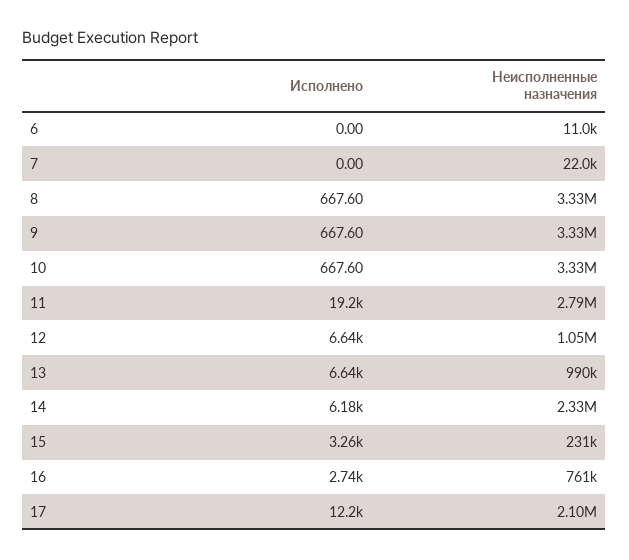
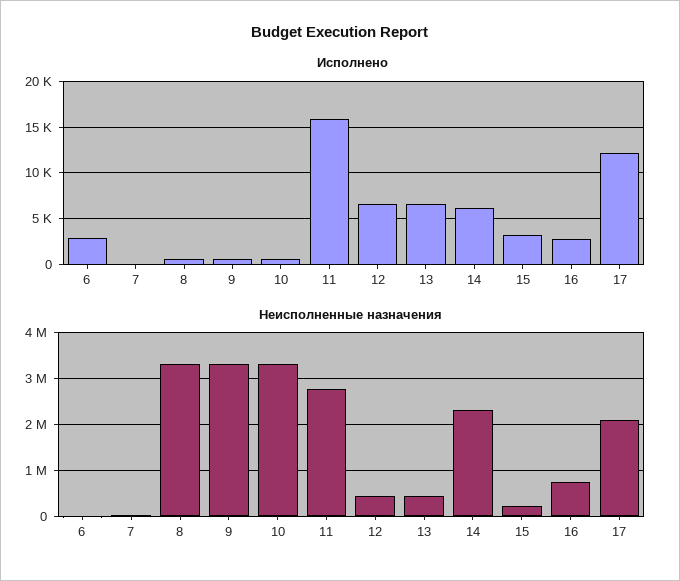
  {
    "Исполнено": {
-     "6": 0,
+     "6": 3000,
      "7": 0,
      "8": 667.6,
      "9": 667.6,
      "10": 667.6,
-     "11": 19200,
+     "11": 16000,
      "12": 6640,
      "13": 6640,
      "14": 6180,
      "15": 3260,
      "16": 2740,
      "17": 12200
    },
    "Неисполненные назначения": {
      "6": 11000,
      "7": 22000,
      "8": 3330000,
      "9": 3330000,
      "10": 3330000,
      "11": 2790000,
-     "12": 1050000,
+     "12": 400000,
-     "13": 990000,
+     "13": 400000,
      "14": 2330000,
      "15": 231000,
      "16": 761000,
      "17": 2100000
    }
  }

